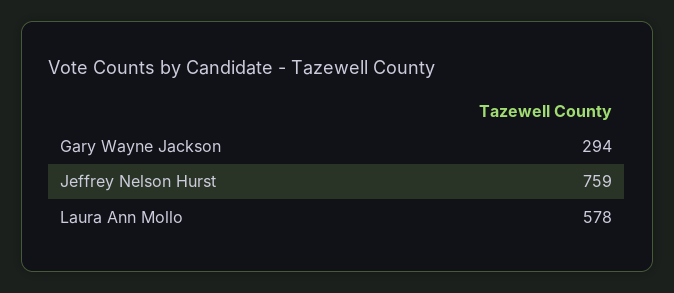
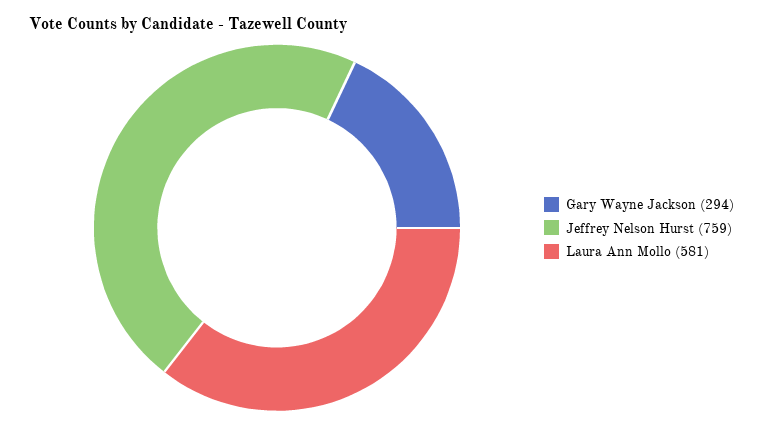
  {
    "Gary Wayne Jackson": 294,
    "Jeffrey Nelson Hurst": 759,
-   "Laura Ann Mollo": 578
+   "Laura Ann Mollo": 581
  }

